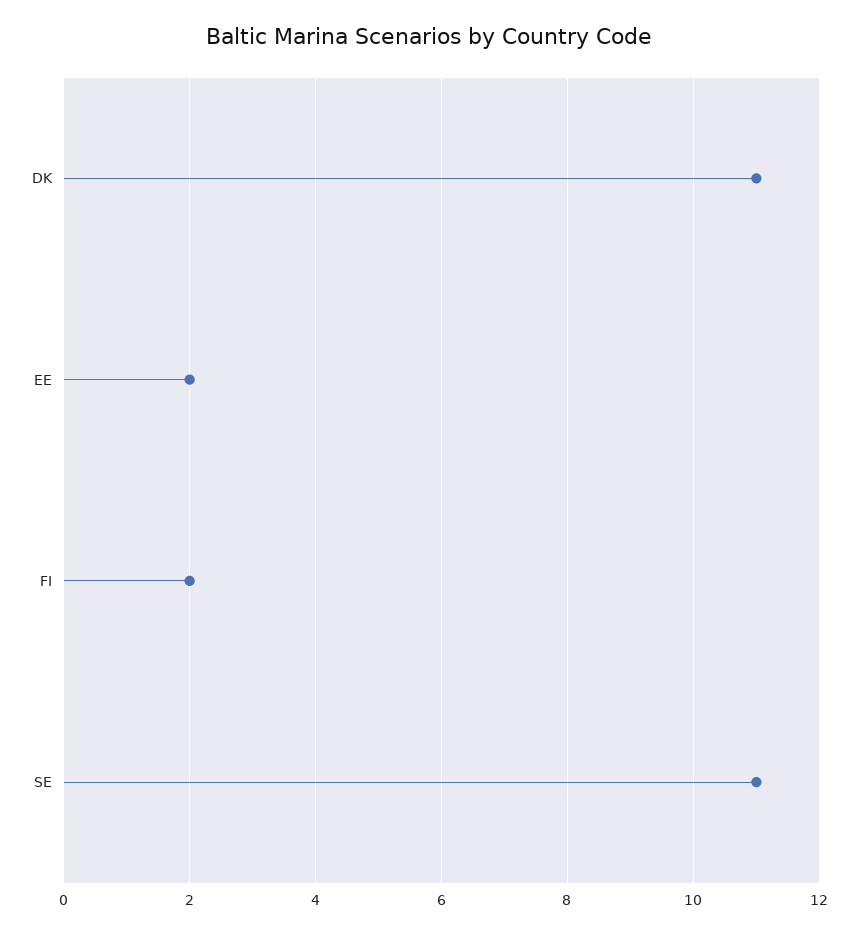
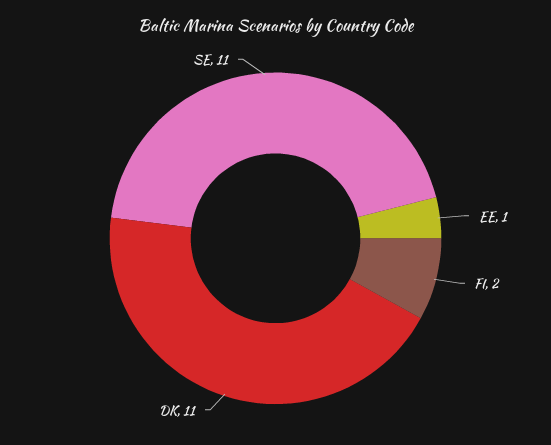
  {
    "DK": 11,
-   "EE": 2,
+   "EE": 1,
    "FI": 2,
    "SE": 11
  }

